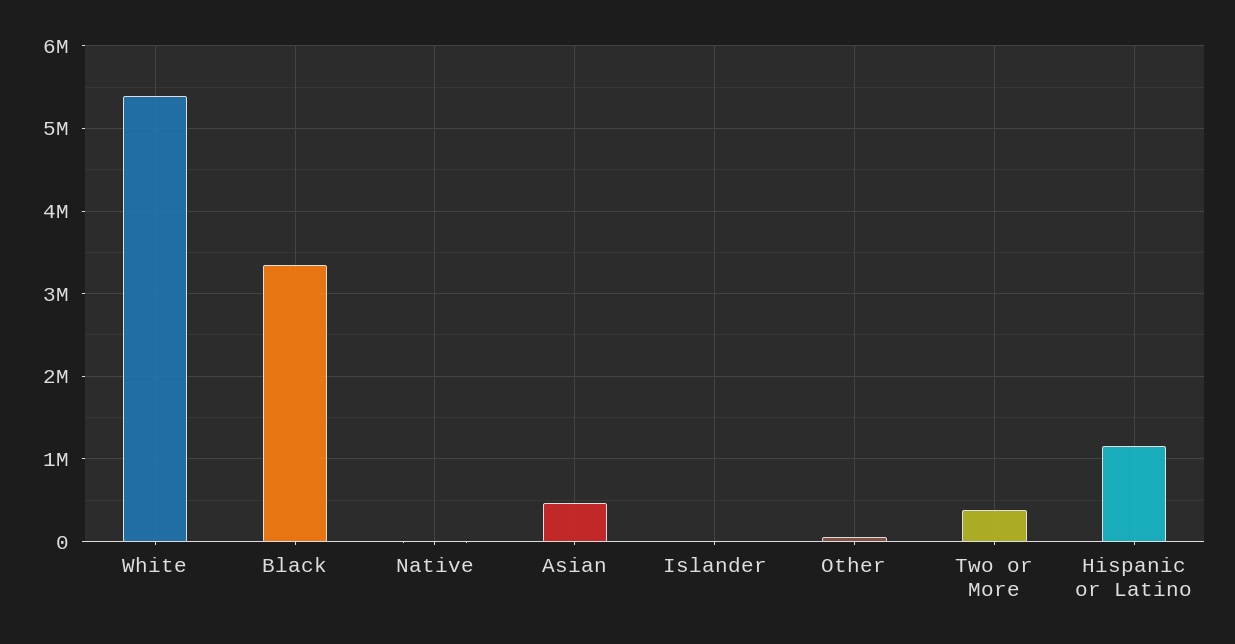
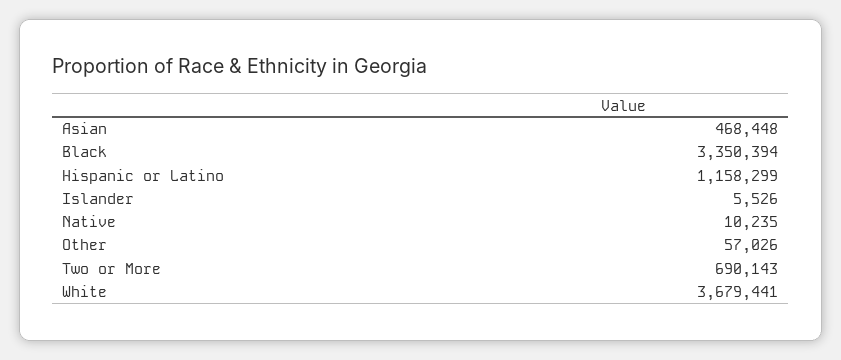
  {
-   "White": 5400000,
+   "White": 3679441,
    "Black": 3350394,
    "Native": 10235,
    "Asian": 468448,
    "Islander": 5526,
    "Other": 57026,
-   "Two or More": 400000,
+   "Two or More": 690143,
    "Hispanic or Latino": 1158299
  }

